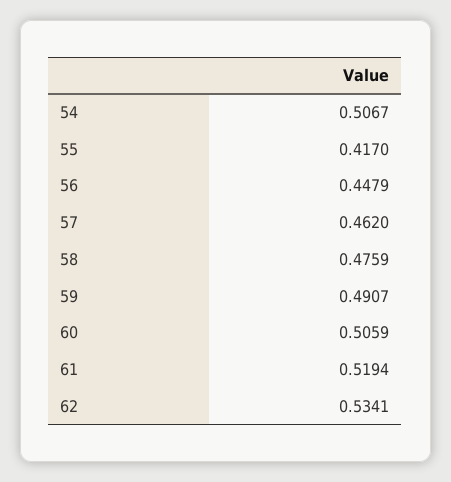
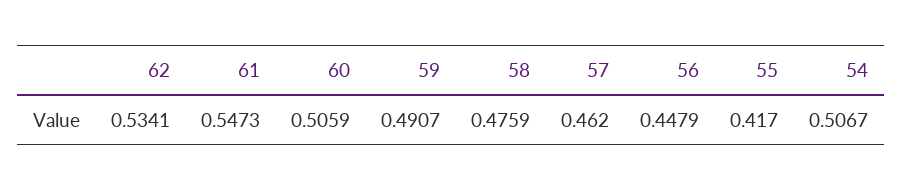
  {
    "54": 0.5067,
    "55": 0.417,
    "56": 0.4479,
    "57": 0.462,
    "58": 0.4759,
    "59": 0.4907,
    "60": 0.5059,
-   "61": 0.5194,
+   "61": 0.5473,
    "62": 0.5341
  }

